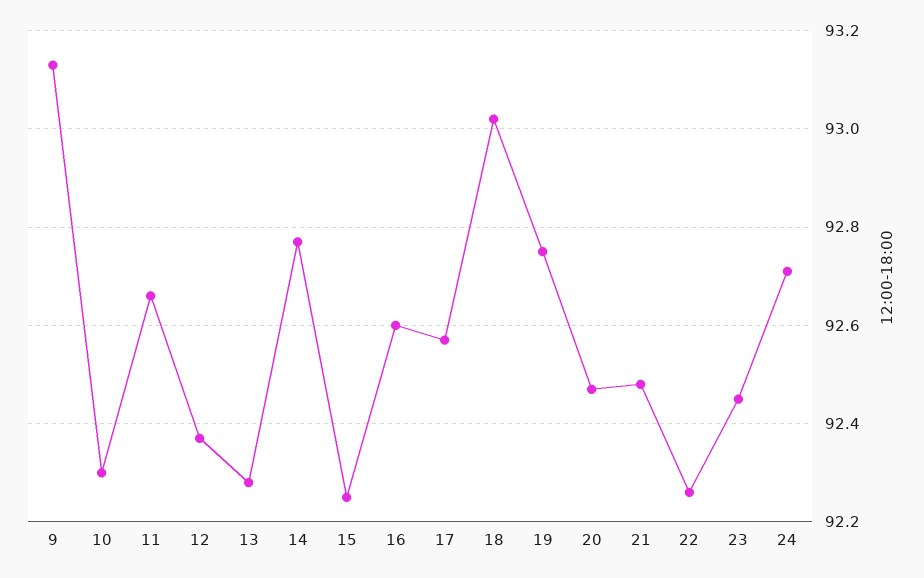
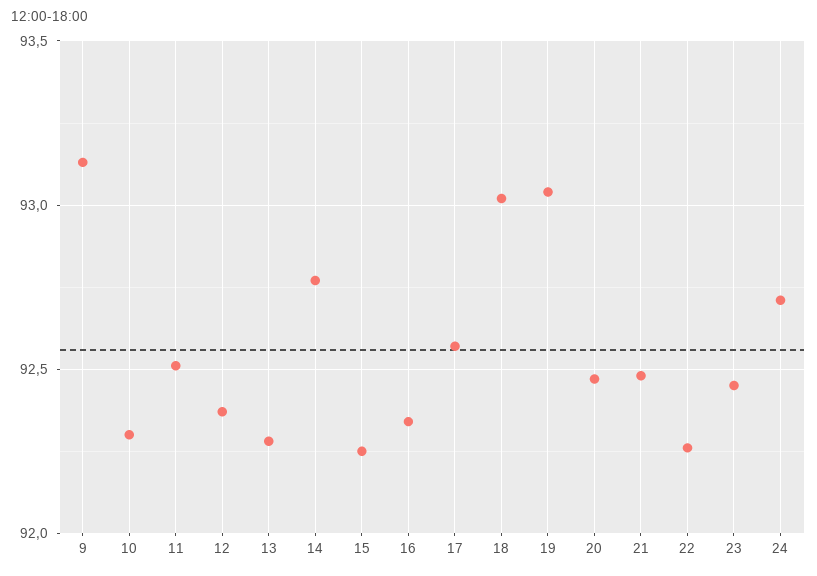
  {
    "9": 93.15,
    "10": 92.3,
-   "11": 92.65,
+   "11": 92.5,
    "12": 92.35,
    "13": 92.3,
    "14": 92.75,
    "15": 92.25,
-   "16": 92.6,
+   "16": 92.35,
    "17": 92.55,
    "18": 93,
-   "19": 92.75,
+   "19": 93.05,
    "20": 92.45,
    "21": 92.5,
    "22": 92.25,
    "23": 92.45,
    "24": 92.7
  }

